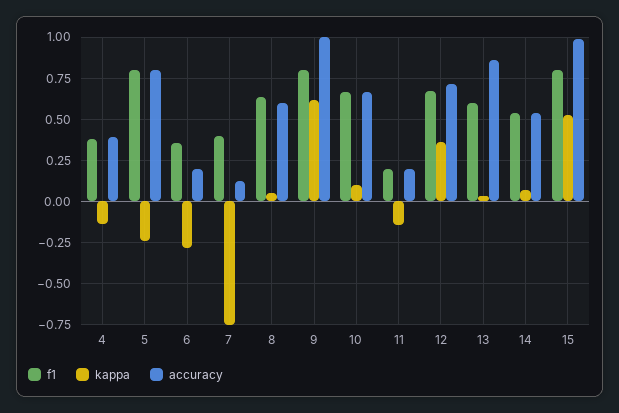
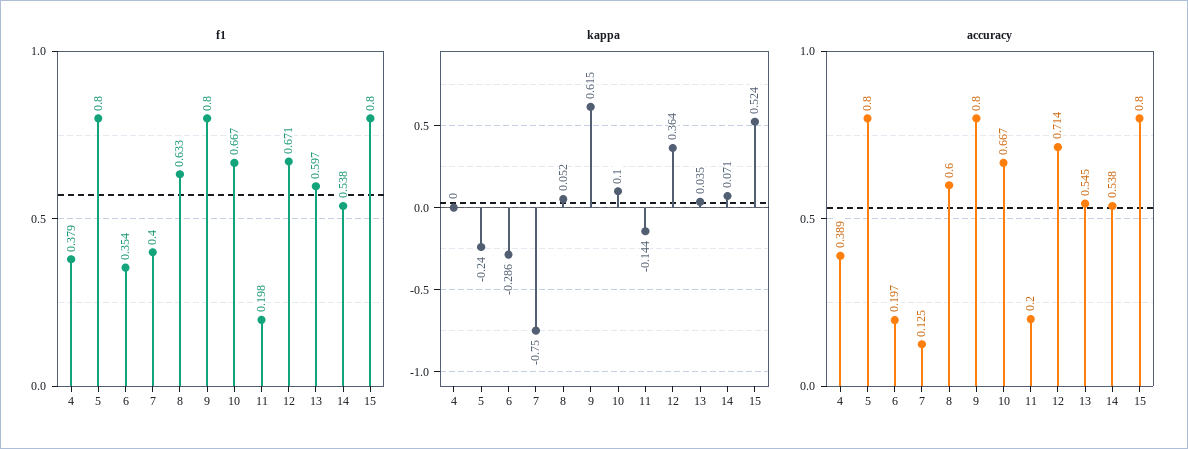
  {
    "f1": {
      "4": 0.379,
      "5": 0.8,
      "6": 0.354,
      "7": 0.4,
      "8": 0.633,
      "9": 0.8,
      "10": 0.667,
      "11": 0.198,
      "12": 0.671,
      "13": 0.597,
      "14": 0.538,
      "15": 0.8
    },
    "kappa": {
-     "4": -0.15,
+     "4": 0,
      "5": -0.24,
      "6": -0.286,
      "7": -0.75,
      "8": 0.052,
      "9": 0.615,
      "10": 0.1,
      "11": -0.144,
      "12": 0.364,
      "13": 0.035,
      "14": 0.071,
      "15": 0.524
    },
    "accuracy": {
      "4": 0.389,
      "5": 0.8,
      "6": 0.197,
      "7": 0.125,
      "8": 0.6,
-     "9": 1,
+     "9": 0.8,
      "10": 0.667,
      "11": 0.2,
      "12": 0.714,
-     "13": 0.85,
+     "13": 0.545,
      "14": 0.538,
-     "15": 1
+     "15": 0.8
    }
  }

